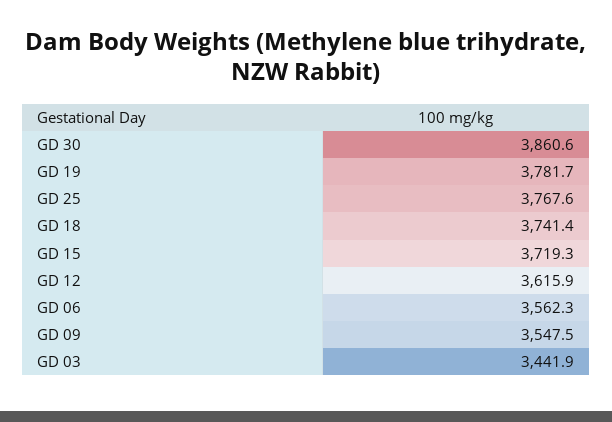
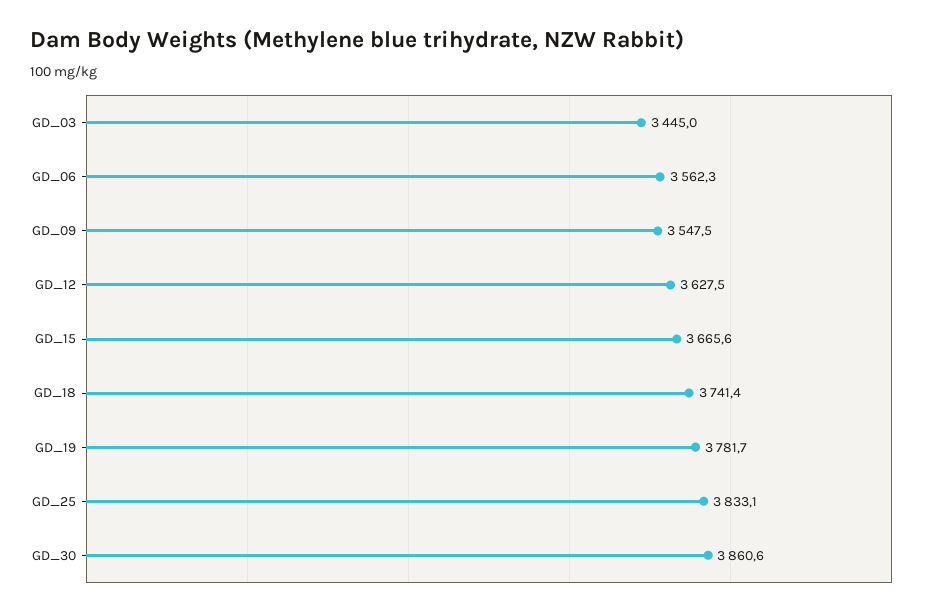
  {
    "GD 30": 3860.6,
    "GD 19": 3781.7,
-   "GD 25": 3767.6,
+   "GD 25": 3833.1,
    "GD 18": 3741.4,
-   "GD 15": 3719.3,
+   "GD 15": 3665.6,
-   "GD 12": 3615.9,
+   "GD 12": 3627.5,
    "GD 06": 3562.3,
    "GD 09": 3547.5,
-   "GD 03": 3441.9
+   "GD 03": 3445
  }

